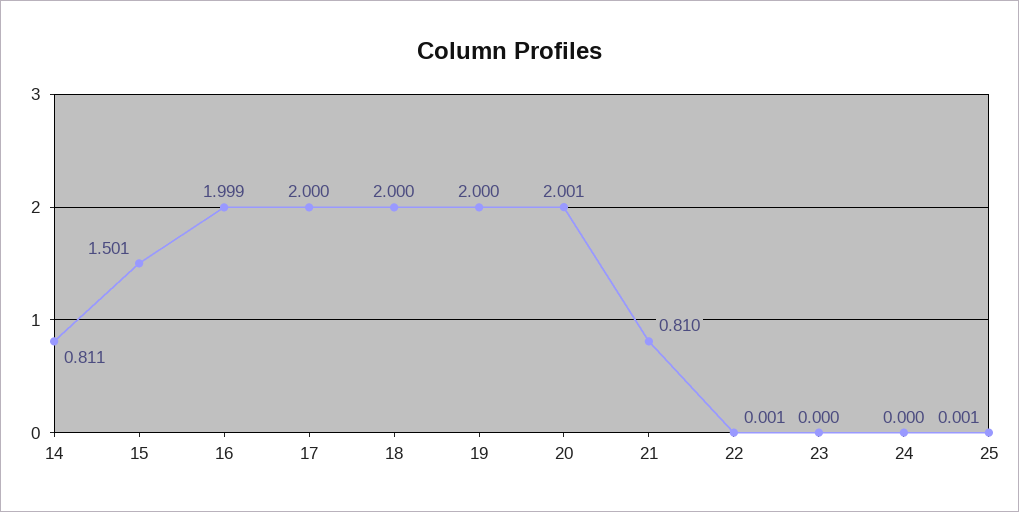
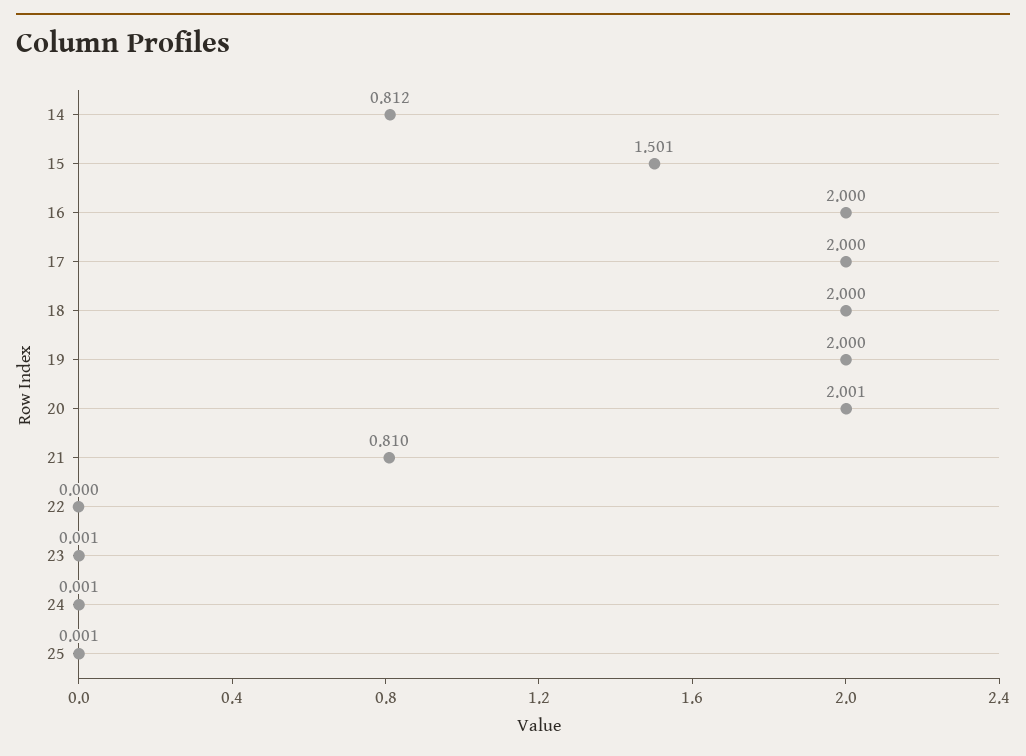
  {
-   "14": 0.811,
+   "14": 0.812,
    "15": 1.501,
-   "16": 1.999,
+   "16": 2,
    "17": 2,
    "18": 2,
    "19": 2,
    "20": 2.001,
    "21": 0.81,
-   "22": 0.001,
+   "22": 0,
-   "23": 0,
+   "23": 0.001,
-   "24": 0,
+   "24": 0.001,
    "25": 0.001
  }

